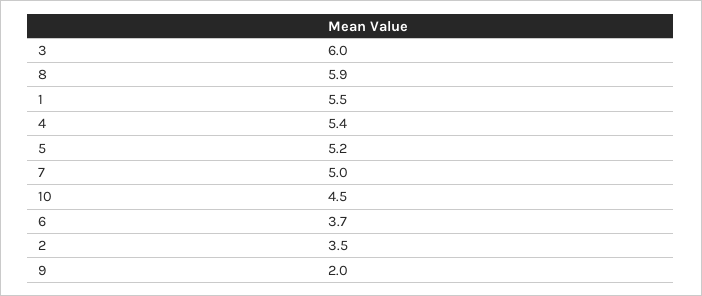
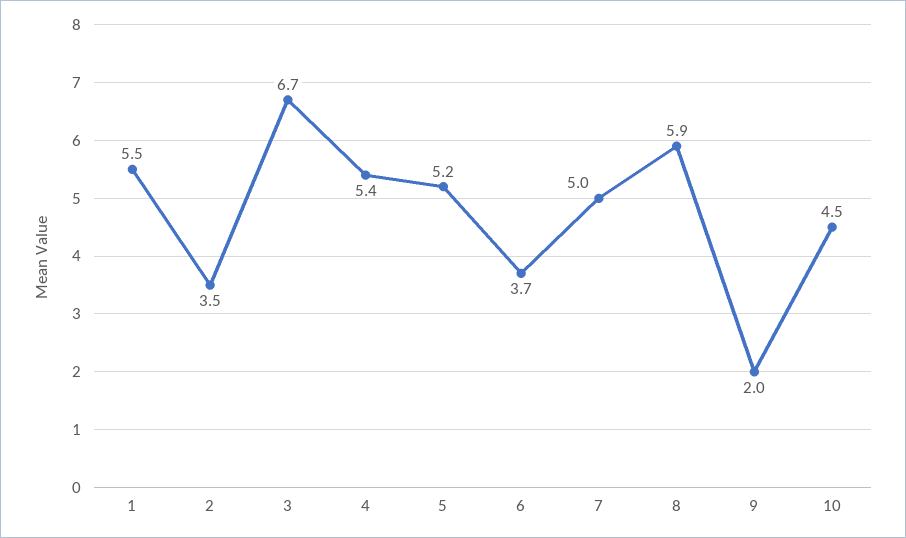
  {
-   "3": 6,
+   "3": 6.7,
    "8": 5.9,
    "1": 5.5,
    "4": 5.4,
    "5": 5.2,
    "7": 5,
    "10": 4.5,
    "6": 3.7,
    "2": 3.5,
    "9": 2
  }

